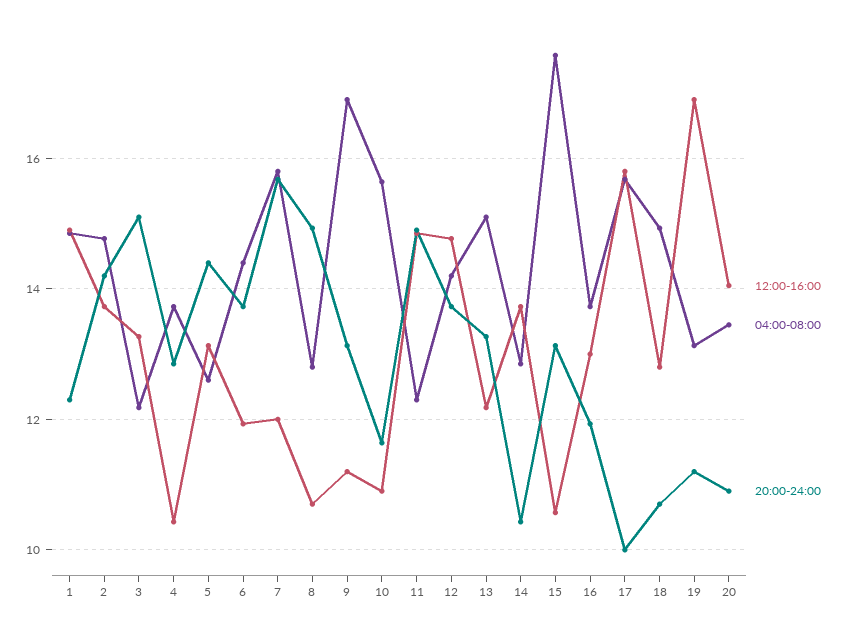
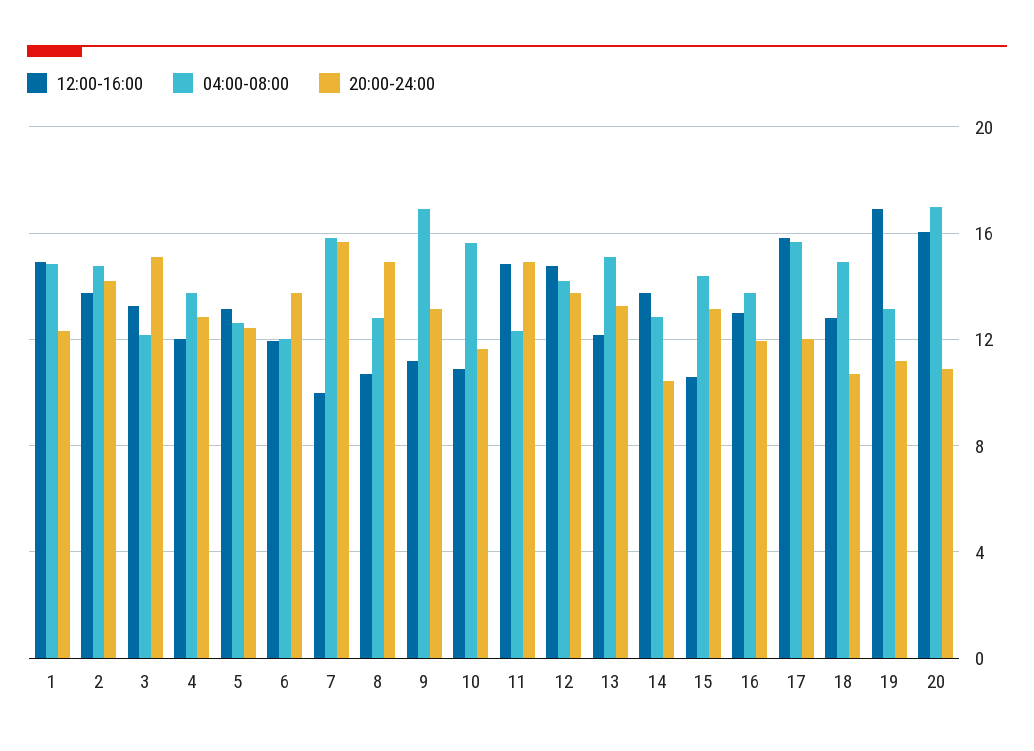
  {
    "12:00-16:00": {
      "1": 15,
      "2": 13.8,
      "3": 13.2,
-     "4": 10.4,
+     "4": 12,
      "5": 13.2,
      "6": 12,
-     "7": 12,
+     "7": 10,
      "8": 10.8,
      "9": 11.2,
      "10": 11,
      "11": 14.8,
      "12": 14.8,
      "13": 12.2,
      "14": 13.8,
      "15": 10.6,
      "16": 13,
      "17": 15.8,
      "18": 12.8,
      "19": 17,
-     "20": 14
+     "20": 16
    },
    "04:00-08:00": {
      "1": 14.8,
      "2": 14.8,
      "3": 12.2,
      "4": 13.8,
      "5": 12.6,
-     "6": 14.4,
+     "6": 12,
      "7": 15.8,
      "8": 12.8,
      "9": 17,
      "10": 15.6,
      "11": 12.4,
      "12": 14.2,
      "13": 15.2,
      "14": 12.8,
-     "15": 17.6,
+     "15": 14.5,
      "16": 13.8,
      "17": 15.6,
      "18": 15,
      "19": 13.2,
-     "20": 13.4
+     "20": 17
    },
    "20:00-24:00": {
      "1": 12.4,
      "2": 14.2,
      "3": 15.2,
      "4": 12.8,
-     "5": 14.4,
+     "5": 12.5,
      "6": 13.8,
      "7": 15.6,
      "8": 15,
      "9": 13.2,
      "10": 11.6,
      "11": 15,
      "12": 13.8,
      "13": 13.2,
      "14": 10.4,
      "15": 13.2,
      "16": 12,
-     "17": 10,
+     "17": 12,
      "18": 10.8,
      "19": 11.2,
      "20": 11
    }
  }

